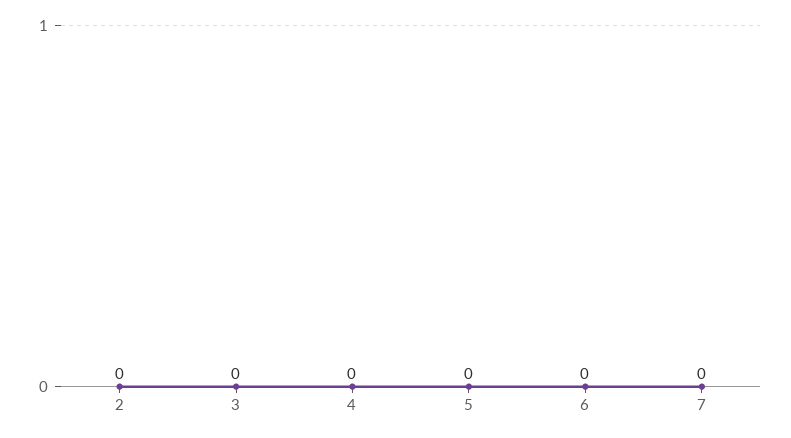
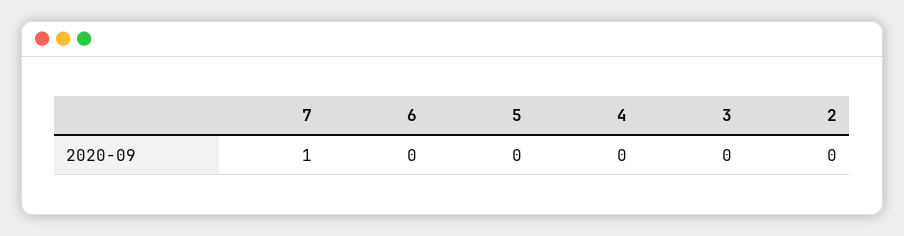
  {
    "2": 0,
    "3": 0,
    "4": 0,
    "5": 0,
    "6": 0,
-   "7": 0
+   "7": 1
  }

